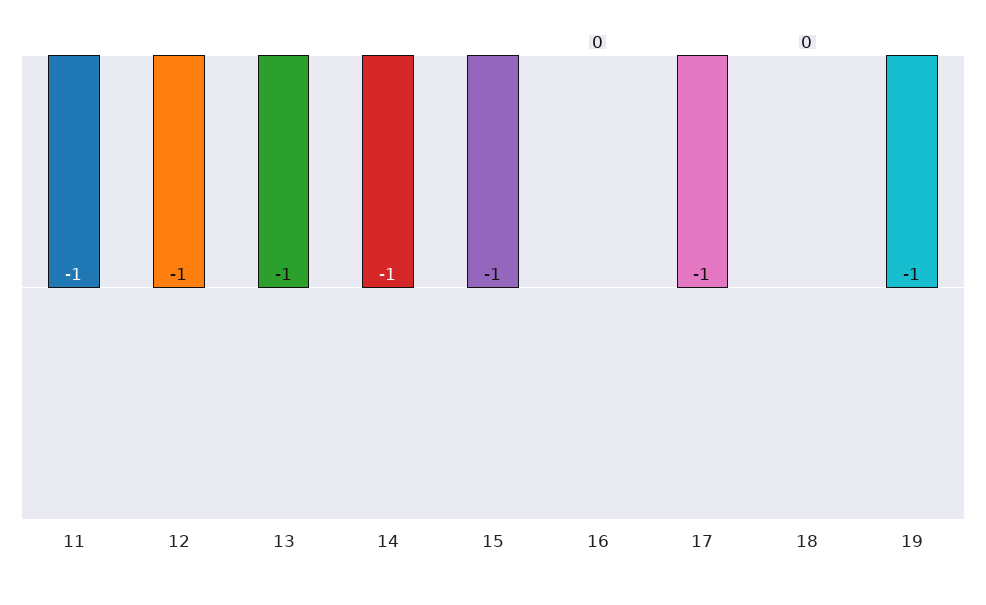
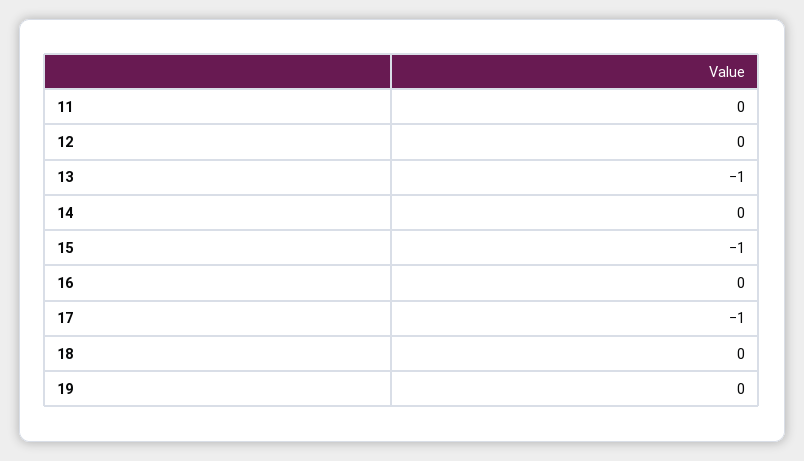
  {
-   "11": -1,
+   "11": 0,
-   "12": -1,
+   "12": 0,
    "13": -1,
-   "14": -1,
+   "14": 0,
    "15": -1,
    "16": 0,
    "17": -1,
    "18": 0,
-   "19": -1
+   "19": 0
  }

